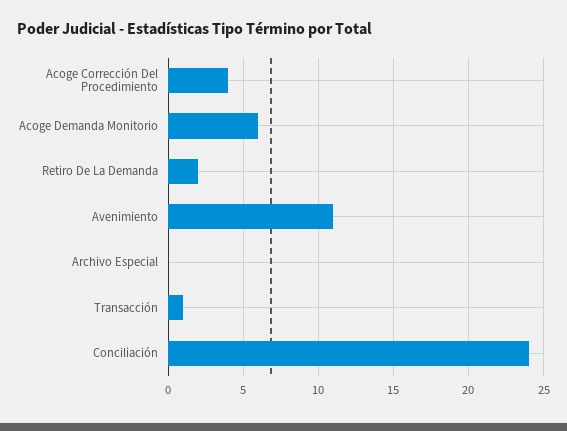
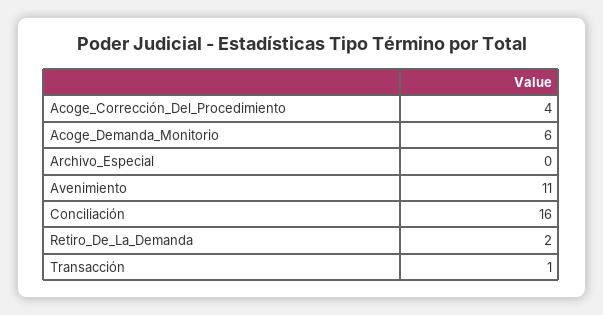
  {
    "Acoge Corrección Del Procedimiento": 4,
    "Acoge Demanda Monitorio": 6,
    "Retiro De La Demanda": 2,
    "Avenimiento": 11,
    "Archivo Especial": 0,
    "Transacción": 1,
-   "Conciliación": 24
+   "Conciliación": 16
  }

